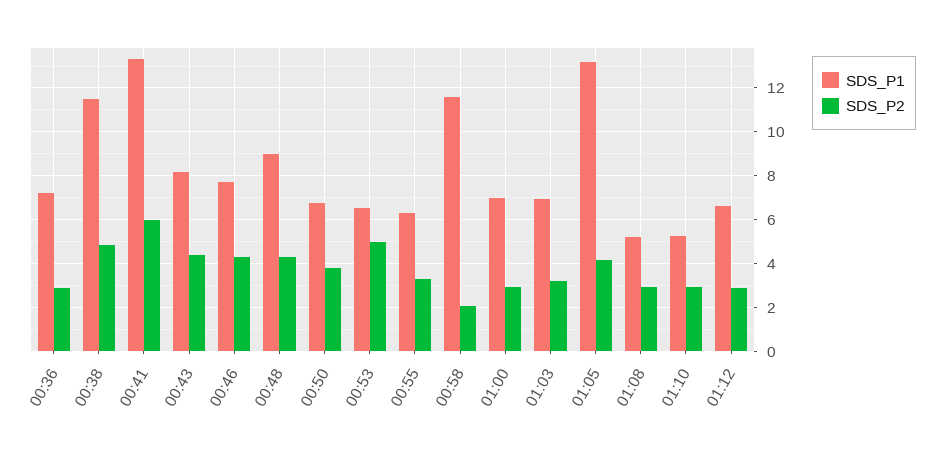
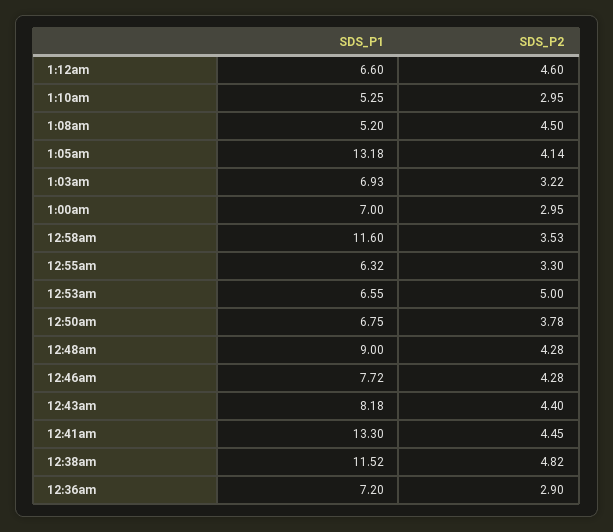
  {
    "SDS_P1": {
      "00:36": 7.2,
      "00:38": 11.52,
      "00:41": 13.3,
      "00:43": 8.18,
      "00:46": 7.72,
      "00:48": 9,
      "00:50": 6.75,
      "00:53": 6.55,
      "00:55": 6.32,
      "00:58": 11.6,
      "01:00": 7,
      "01:03": 6.93,
      "01:05": 13.18,
      "01:08": 5.2,
      "01:10": 5.25,
      "01:12": 6.6
    },
    "SDS_P2": {
      "00:36": 2.9,
      "00:38": 4.82,
-     "00:41": 6,
+     "00:41": 4.45,
      "00:43": 4.4,
      "00:46": 4.28,
      "00:48": 4.28,
      "00:50": 3.78,
      "00:53": 5,
      "00:55": 3.3,
-     "00:58": 2,
+     "00:58": 3.53,
      "01:00": 2.95,
      "01:03": 3.22,
      "01:05": 4.14,
-     "01:08": 3,
+     "01:08": 4.5,
      "01:10": 2.95,
-     "01:12": 3
+     "01:12": 4.6
    }
  }

